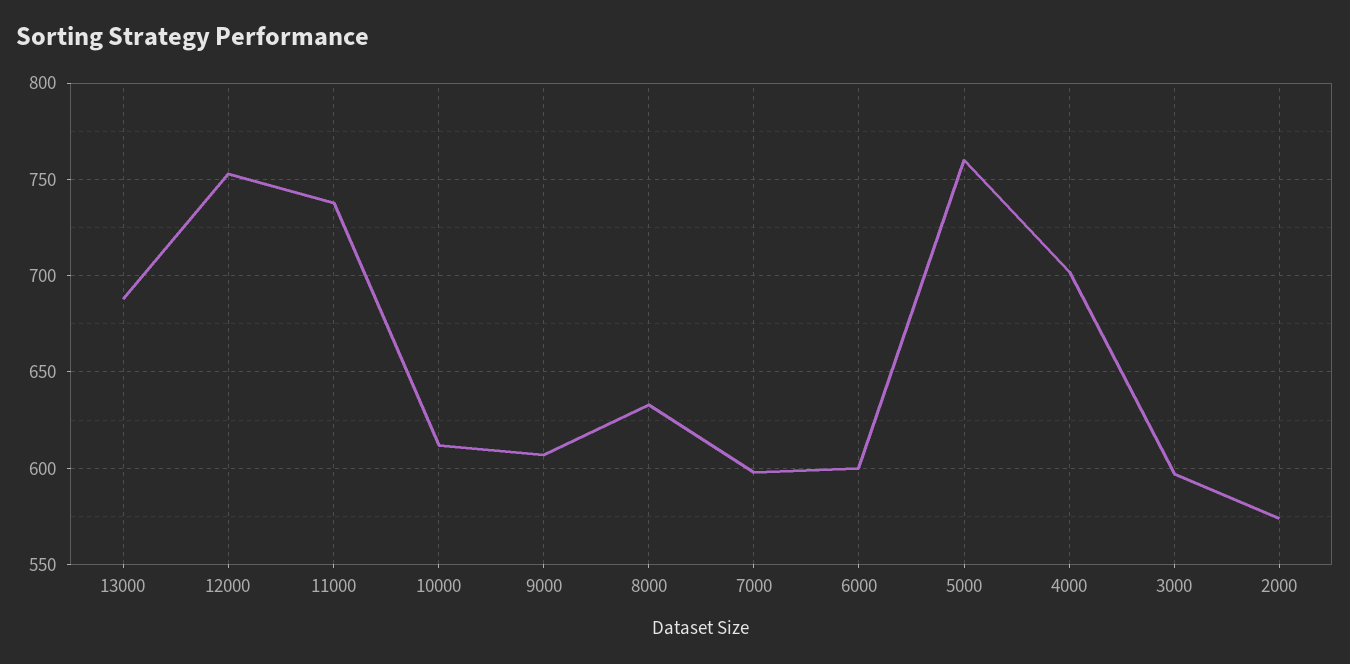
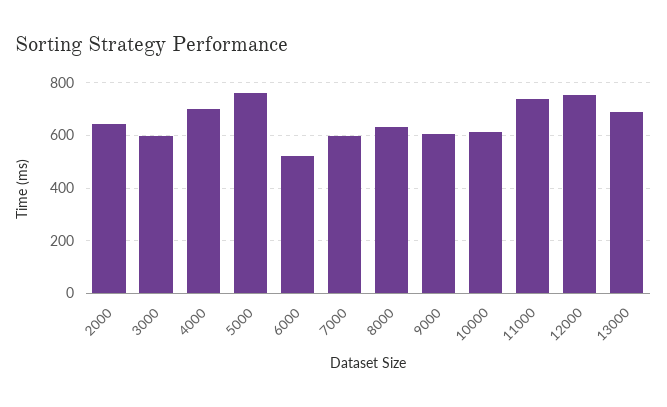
  {
    "13000": 690,
    "12000": 755,
    "11000": 740,
    "10000": 610,
    "9000": 605,
    "8000": 635,
    "7000": 600,
-   "6000": 600,
+   "6000": 525,
    "5000": 760,
    "4000": 700,
    "3000": 595,
-   "2000": 575
+   "2000": 650
  }

